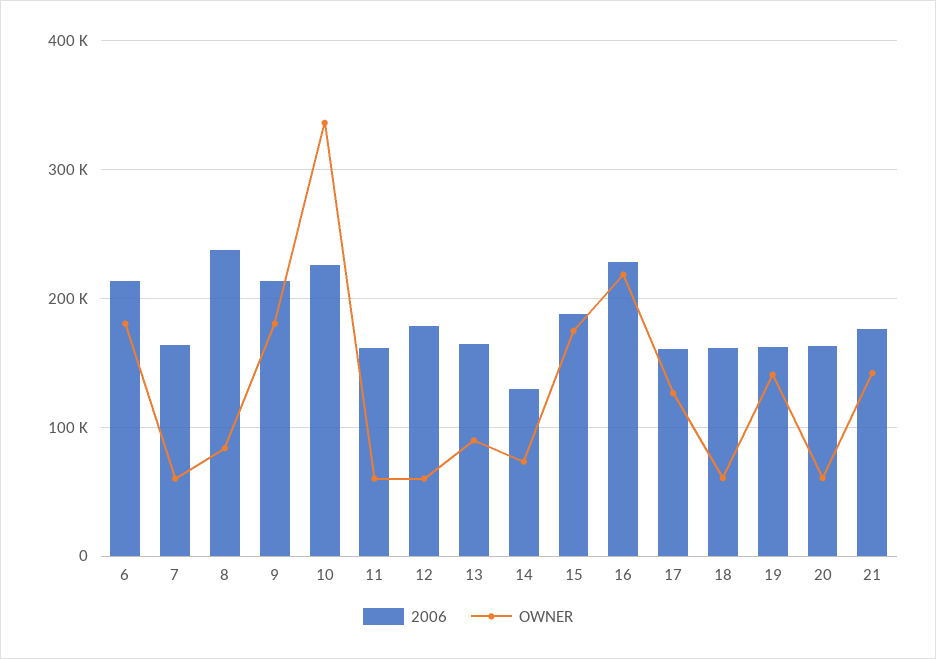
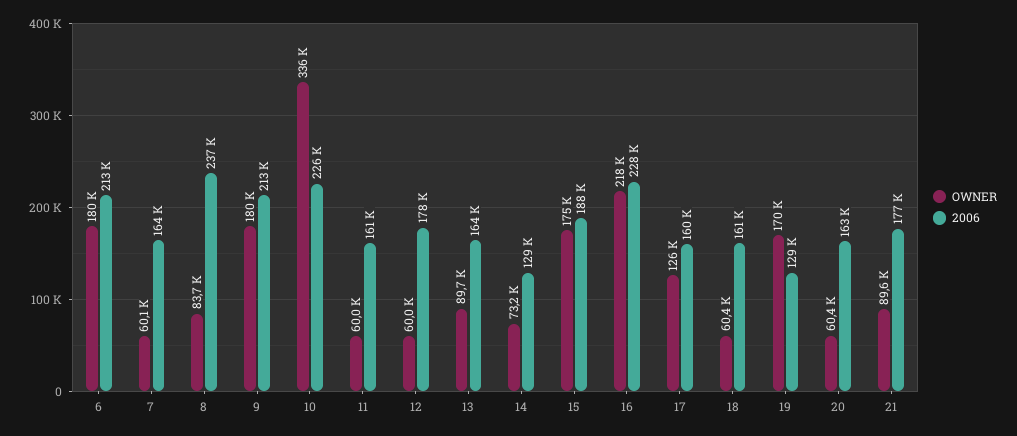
  {
    "2006": {
      "6": 213000,
      "7": 164000,
      "8": 237000,
      "9": 213000,
      "10": 226000,
      "11": 161000,
      "12": 178000,
      "13": 164000,
      "14": 129000,
      "15": 188000,
      "16": 228000,
      "17": 160000,
      "18": 161000,
-     "19": 160000,
+     "19": 129000,
      "20": 163000,
      "21": 177000
    },
    "OWNER": {
      "6": 180000,
      "7": 60100,
      "8": 83700,
      "9": 180000,
      "10": 336000,
      "11": 60000,
      "12": 60000,
      "13": 89700,
      "14": 73200,
      "15": 175000,
      "16": 218000,
      "17": 126000,
      "18": 60400,
-     "19": 140000,
+     "19": 170000,
      "20": 60400,
-     "21": 140000
+     "21": 89600
    }
  }

